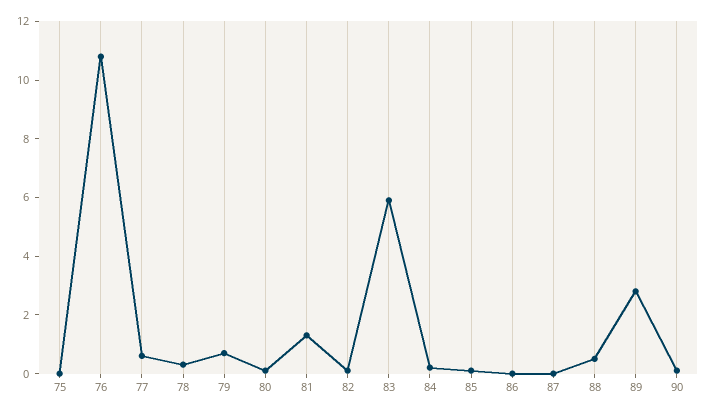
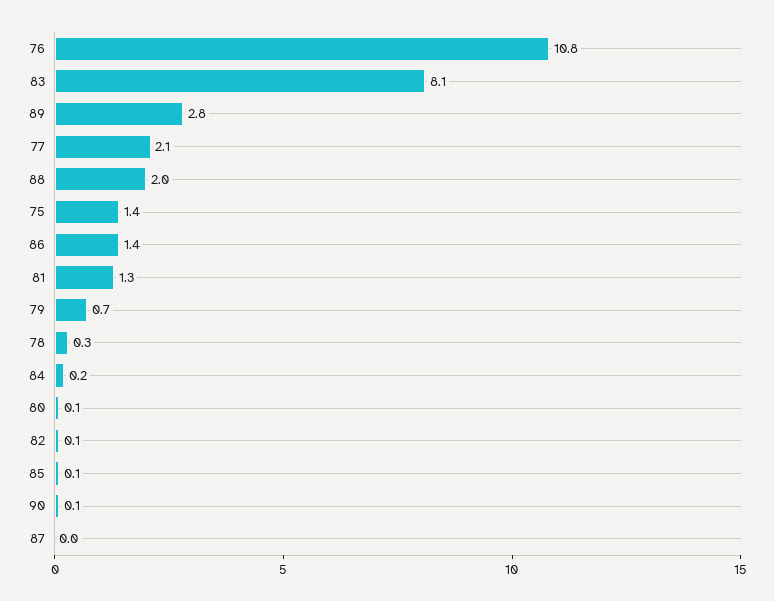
  {
-   "75": 0,
+   "75": 1.4,
    "76": 10.8,
-   "77": 0.5,
+   "77": 2.1,
    "78": 0.3,
    "79": 0.7,
    "80": 0.1,
    "81": 1.3,
    "82": 0.1,
-   "83": 6,
+   "83": 8.1,
    "84": 0.2,
    "85": 0.1,
-   "86": 0,
+   "86": 1.4,
    "87": 0,
-   "88": 0.5,
+   "88": 2,
    "89": 2.8,
    "90": 0.1
  }

